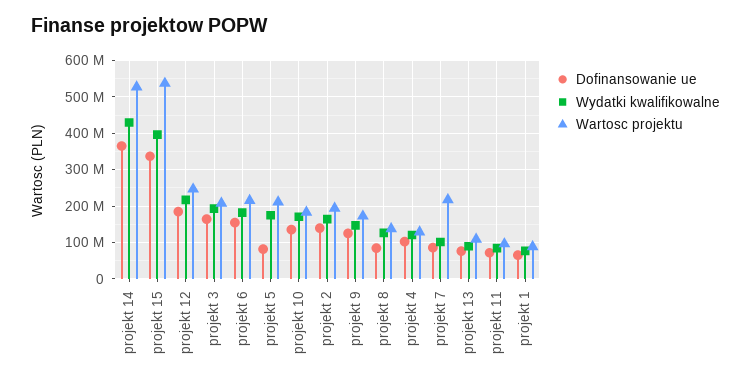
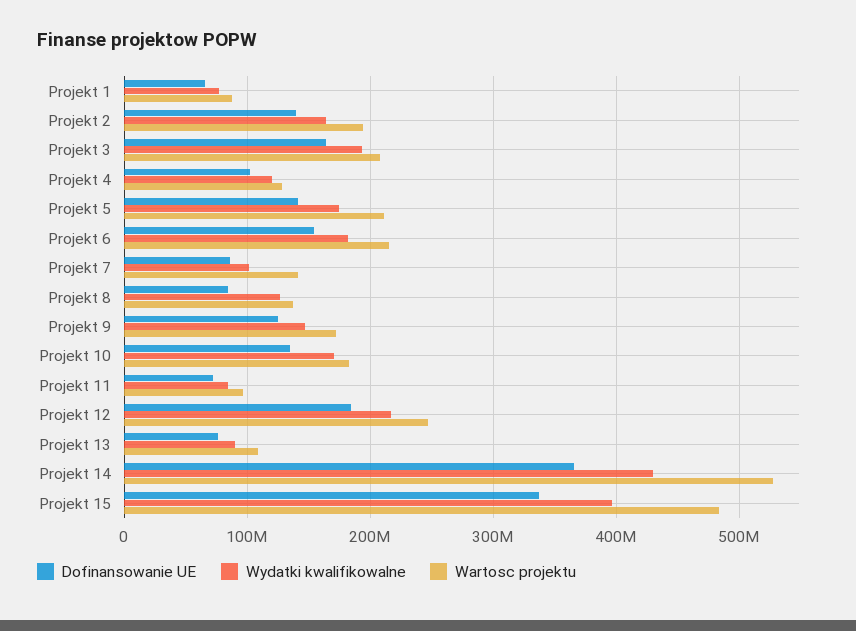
  {
    "Dofinansowanie ue": {
      "projekt 14": 370000000,
      "projekt 15": 340000000,
      "projekt 12": 180000000,
      "projekt 3": 160000000,
      "projekt 6": 150000000,
-     "projekt 5": 80000000,
+     "projekt 5": 140000000,
      "projekt 10": 140000000,
      "projekt 2": 140000000,
      "projekt 9": 120000000,
      "projekt 8": 80000000,
      "projekt 4": 100000000,
      "projekt 7": 90000000,
      "projekt 13": 80000000,
      "projekt 11": 70000000,
      "projekt 1": 70000000
    },
    "Wydatki kwalifikowalne": {
      "projekt 14": 430000000,
      "projekt 15": 400000000,
      "projekt 12": 220000000,
      "projekt 3": 190000000,
      "projekt 6": 180000000,
      "projekt 5": 170000000,
      "projekt 10": 170000000,
      "projekt 2": 160000000,
      "projekt 9": 150000000,
      "projekt 8": 130000000,
      "projekt 4": 120000000,
      "projekt 7": 100000000,
      "projekt 13": 90000000,
      "projekt 11": 80000000,
      "projekt 1": 80000000
    },
    "Wartosc projektu": {
      "projekt 14": 530000000,
-     "projekt 15": 540000000,
+     "projekt 15": 480000000,
      "projekt 12": 250000000,
      "projekt 3": 210000000,
      "projekt 6": 220000000,
      "projekt 5": 210000000,
      "projekt 10": 180000000,
      "projekt 2": 190000000,
      "projekt 9": 170000000,
      "projekt 8": 140000000,
      "projekt 4": 130000000,
-     "projekt 7": 220000000,
+     "projekt 7": 140000000,
      "projekt 13": 110000000,
      "projekt 11": 100000000,
      "projekt 1": 90000000
    }
  }

